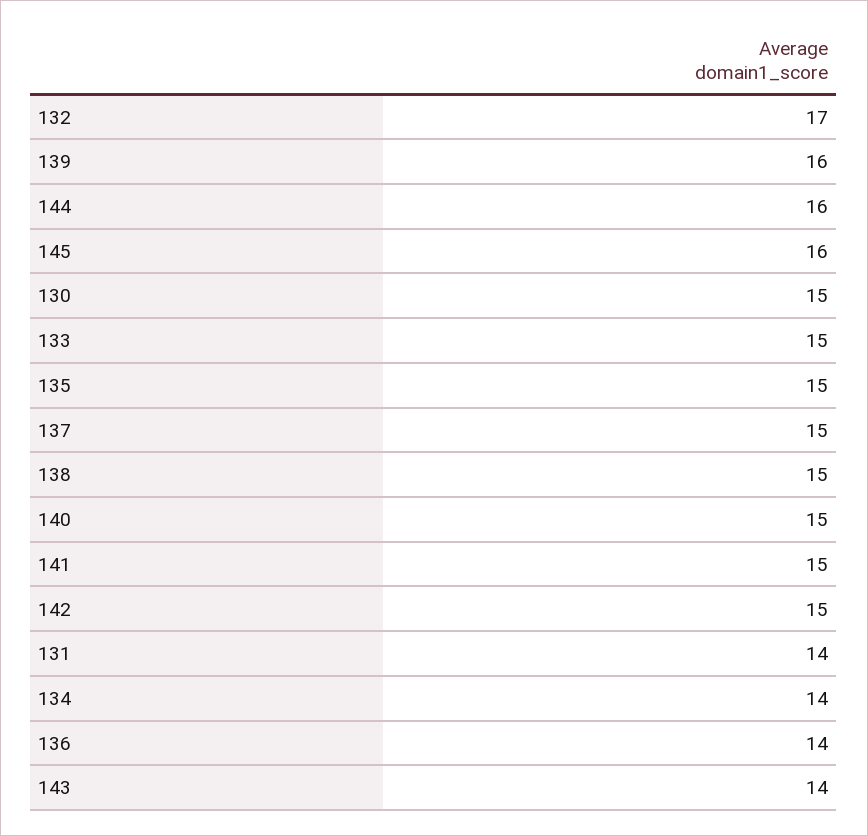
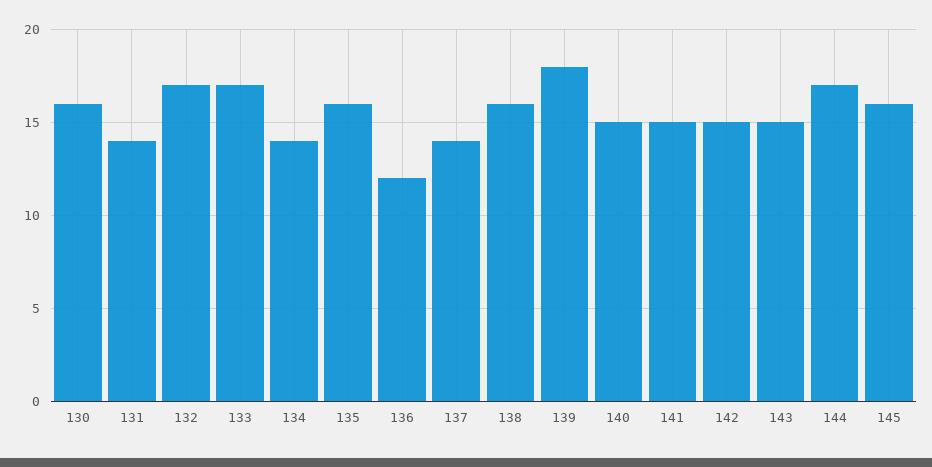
  {
    "132": 17,
-   "139": 16,
+   "139": 18,
-   "144": 16,
+   "144": 17,
    "145": 16,
-   "130": 15,
+   "130": 16,
-   "133": 15,
+   "133": 17,
-   "135": 15,
+   "135": 16,
-   "137": 15,
+   "137": 14,
-   "138": 15,
+   "138": 16,
    "140": 15,
    "141": 15,
    "142": 15,
    "131": 14,
    "134": 14,
-   "136": 14,
+   "136": 12,
-   "143": 14
+   "143": 15
  }

